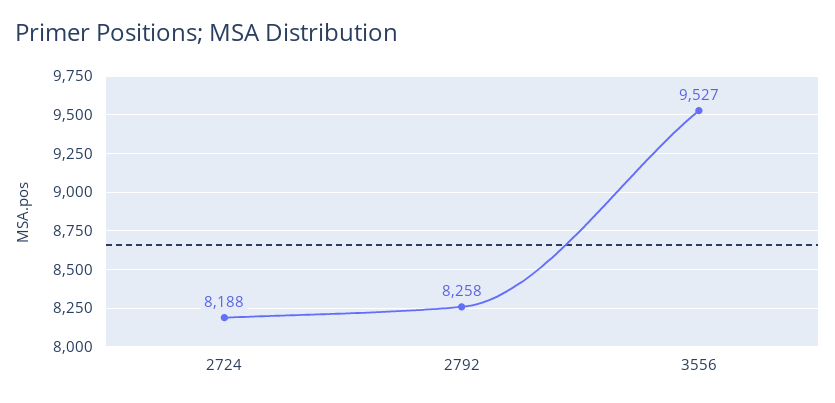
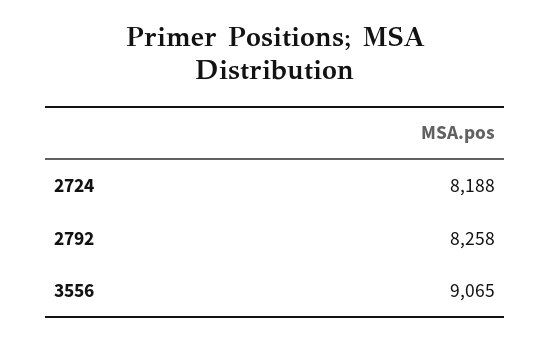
  {
    "2724": 8188,
    "2792": 8258,
-   "3556": 9527
+   "3556": 9065
  }

